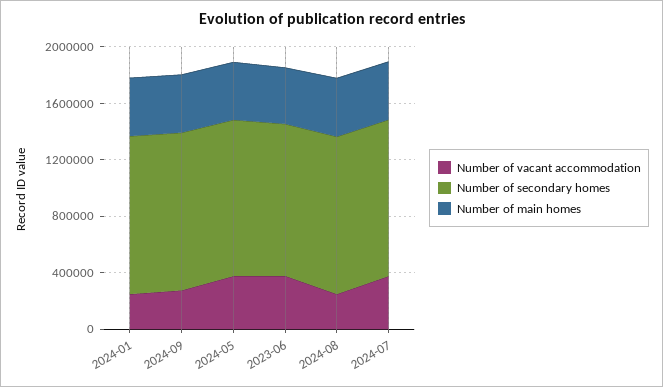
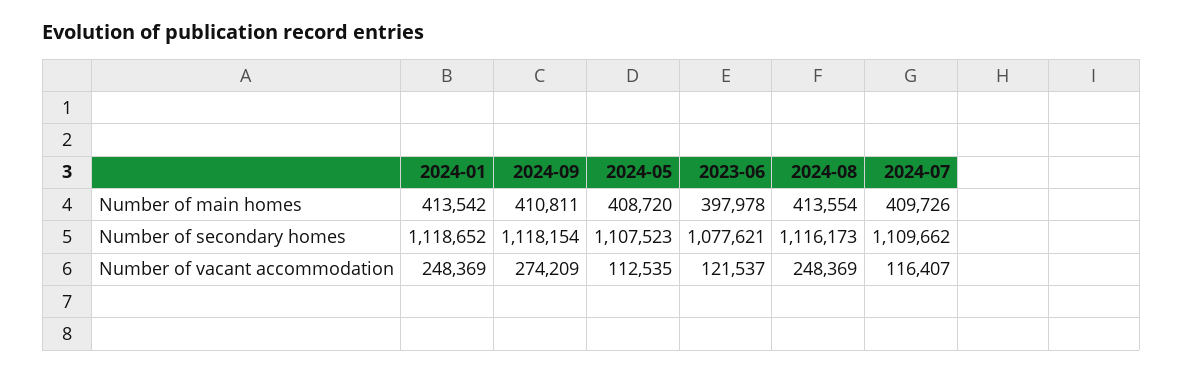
  {
    "Number of vacant accommodation": {
      "2024-01": 248369,
      "2024-09": 274209,
-     "2024-05": 400000,
+     "2024-05": 112535,
-     "2023-06": 400000,
+     "2023-06": 121537,
      "2024-08": 248369,
-     "2024-07": 400000
+     "2024-07": 116407
    },
    "Number of secondary homes": {
      "2024-01": 1118652,
      "2024-09": 1118154,
      "2024-05": 1107523,
      "2023-06": 1077621,
      "2024-08": 1116173,
      "2024-07": 1109662
    },
    "Number of main homes": {
      "2024-01": 413542,
      "2024-09": 410811,
      "2024-05": 408720,
      "2023-06": 397978,
      "2024-08": 413554,
      "2024-07": 409726
    }
  }

